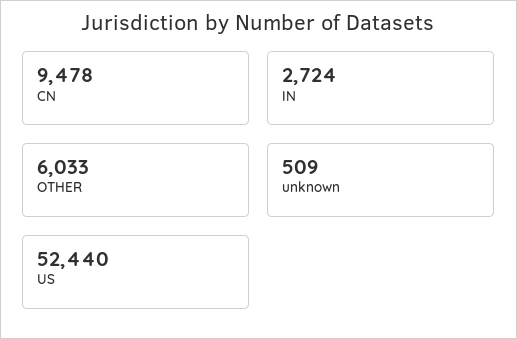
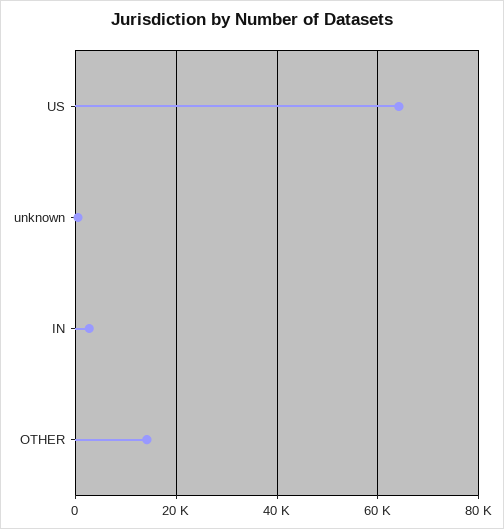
  {
-   "CN": 9478,
    "IN": 2724,
-   "OTHER": 6033,
+   "OTHER": 14000,
    "unknown": 509,
-   "US": 52440
+   "US": 64000
  }

